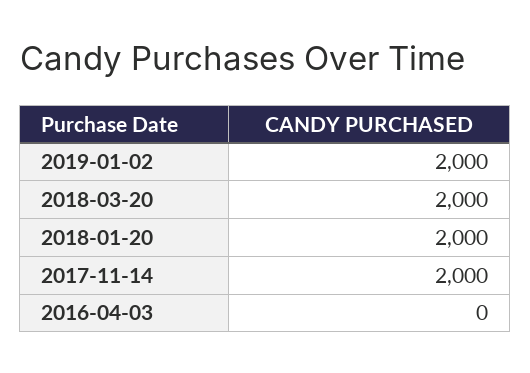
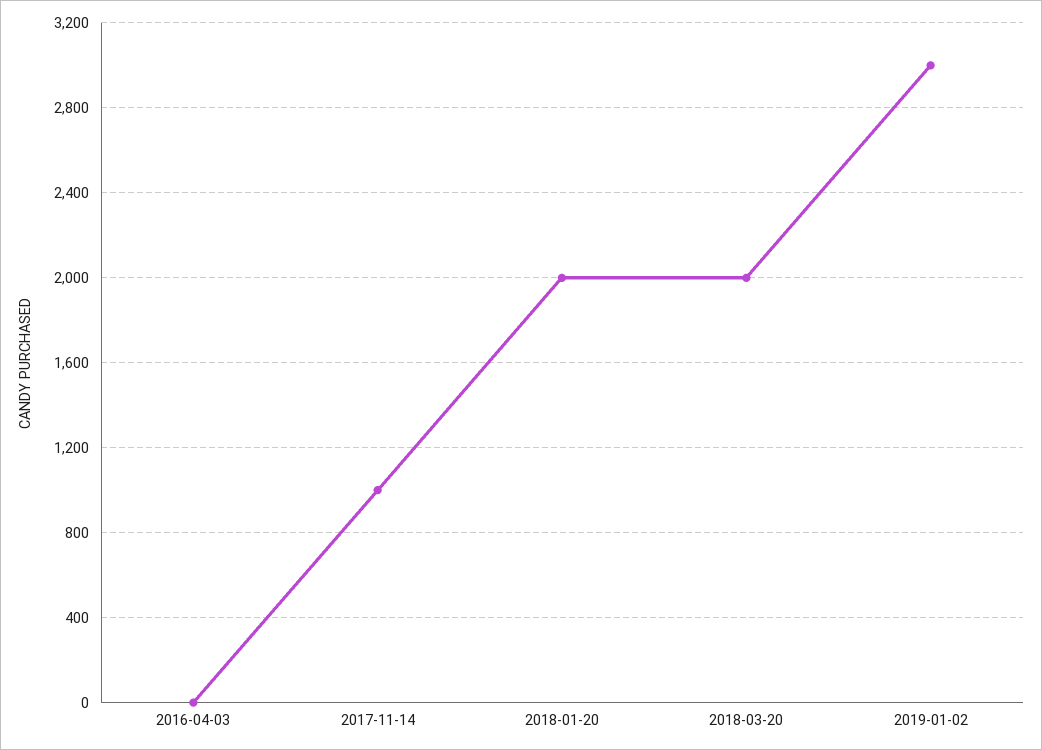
  {
-   "2019-01-02": 2000,
+   "2019-01-02": 3000,
    "2018-03-20": 2000,
    "2018-01-20": 2000,
-   "2017-11-14": 2000,
+   "2017-11-14": 1000,
    "2016-04-03": 0
  }

